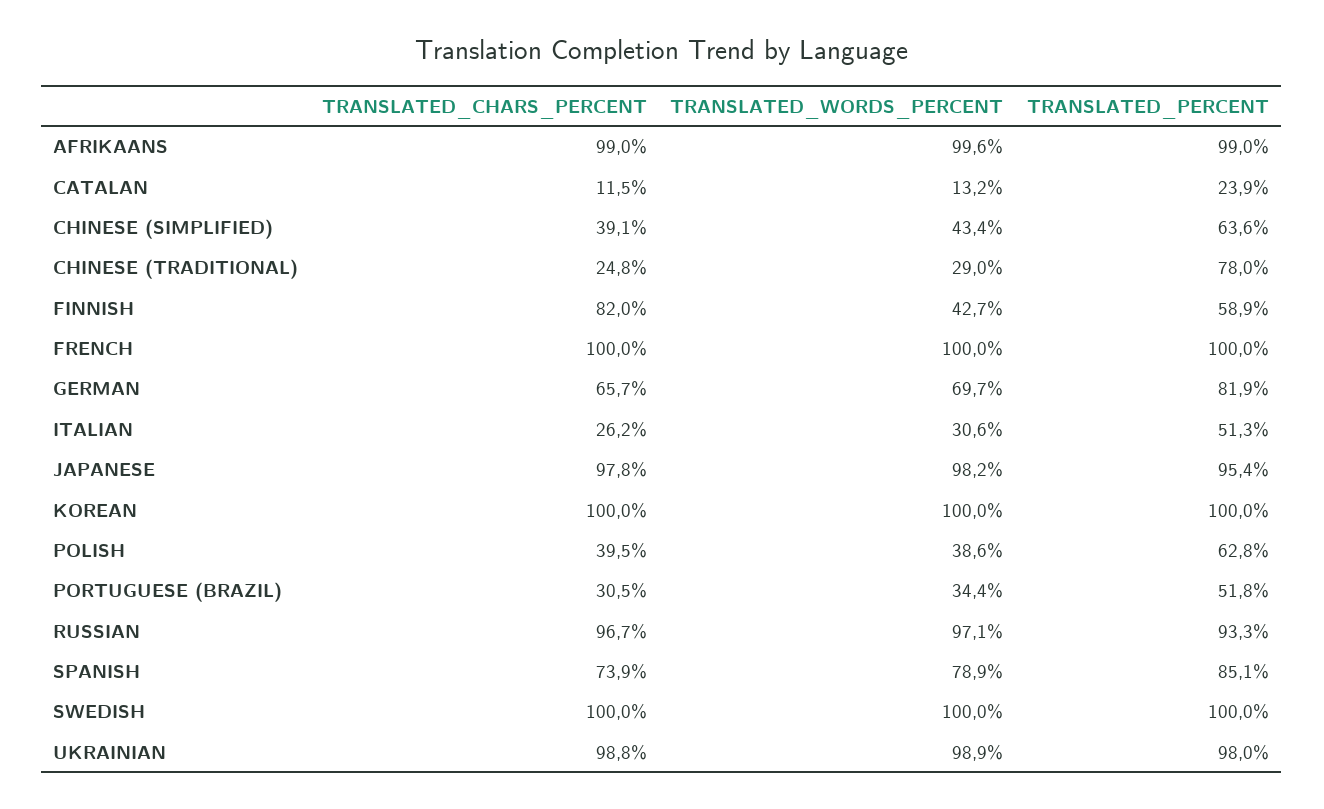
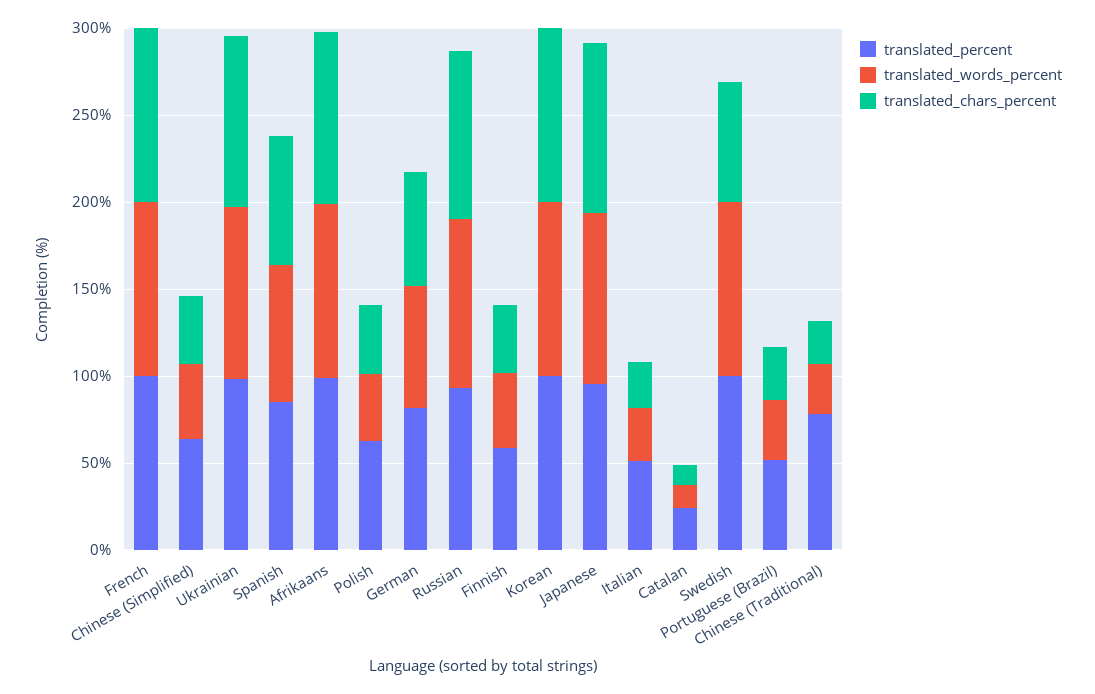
  {
    "TRANSLATED_CHARS_PERCENT": {
      "AFRIKAANS": 99,
      "CATALAN": 11.5,
      "CHINESE (SIMPLIFIED)": 39.1,
      "CHINESE (TRADITIONAL)": 24.8,
-     "FINNISH": 82,
+     "FINNISH": 40,
      "FRENCH": 100,
      "GERMAN": 65.7,
      "ITALIAN": 26.2,
      "JAPANESE": 97.8,
      "KOREAN": 100,
      "POLISH": 39.5,
      "PORTUGUESE (BRAZIL)": 30.5,
      "RUSSIAN": 96.7,
      "SPANISH": 73.9,
-     "SWEDISH": 100,
+     "SWEDISH": 70,
      "UKRAINIAN": 98.8
    },
    "TRANSLATED_WORDS_PERCENT": {
      "AFRIKAANS": 99.6,
      "CATALAN": 13.2,
      "CHINESE (SIMPLIFIED)": 43.4,
      "CHINESE (TRADITIONAL)": 29,
      "FINNISH": 42.7,
      "FRENCH": 100,
      "GERMAN": 69.7,
      "ITALIAN": 30.6,
      "JAPANESE": 98.2,
      "KOREAN": 100,
      "POLISH": 38.6,
      "PORTUGUESE (BRAZIL)": 34.4,
      "RUSSIAN": 97.1,
      "SPANISH": 78.9,
      "SWEDISH": 100,
      "UKRAINIAN": 98.9
    },
    "TRANSLATED_PERCENT": {
      "AFRIKAANS": 99,
      "CATALAN": 23.9,
      "CHINESE (SIMPLIFIED)": 63.6,
      "CHINESE (TRADITIONAL)": 78,
      "FINNISH": 58.9,
      "FRENCH": 100,
      "GERMAN": 81.9,
      "ITALIAN": 51.3,
      "JAPANESE": 95.4,
      "KOREAN": 100,
      "POLISH": 62.8,
      "PORTUGUESE (BRAZIL)": 51.8,
      "RUSSIAN": 93.3,
      "SPANISH": 85.1,
      "SWEDISH": 100,
      "UKRAINIAN": 98
    }
  }

